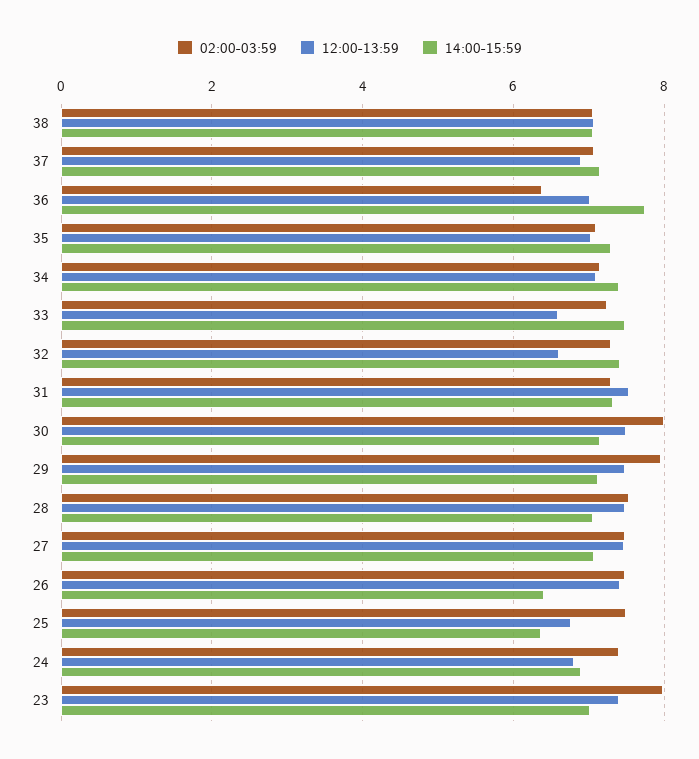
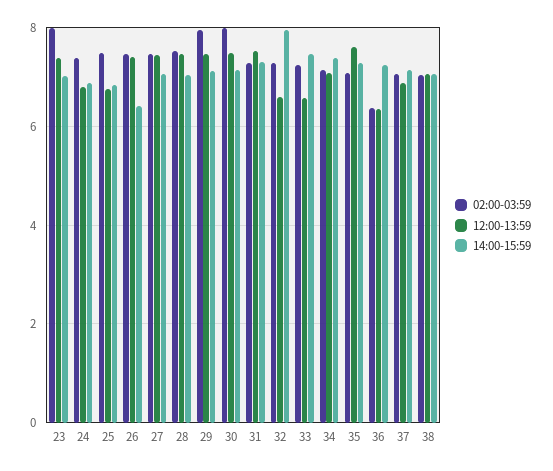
  {
    "02:00-03:59": {
      "38": 7,
      "37": 7,
      "36": 6.4,
      "35": 7,
      "34": 7.2,
      "33": 7.2,
      "32": 7.4,
      "31": 7.4,
      "30": 8,
      "29": 8,
      "28": 7.6,
      "27": 7.4,
      "26": 7.4,
      "25": 7.4,
      "24": 7.4,
      "23": 8
    },
    "12:00-13:59": {
      "38": 7,
      "37": 6.8,
-     "36": 7,
+     "36": 6.4,
-     "35": 7,
+     "35": 7.6,
      "34": 7,
      "33": 6.6,
      "32": 6.6,
      "31": 7.6,
      "30": 7.4,
      "29": 7.4,
      "28": 7.4,
      "27": 7.4,
      "26": 7.4,
      "25": 6.8,
      "24": 6.8,
      "23": 7.4
    },
    "14:00-15:59": {
      "38": 7,
      "37": 7.2,
-     "36": 7.8,
+     "36": 7.2,
      "35": 7.4,
      "34": 7.4,
      "33": 7.4,
-     "32": 7.4,
+     "32": 8,
      "31": 7.4,
      "30": 7.2,
      "29": 7.2,
      "28": 7,
      "27": 7,
      "26": 6.4,
-     "25": 6.4,
+     "25": 6.8,
      "24": 6.8,
      "23": 7
    }
  }

